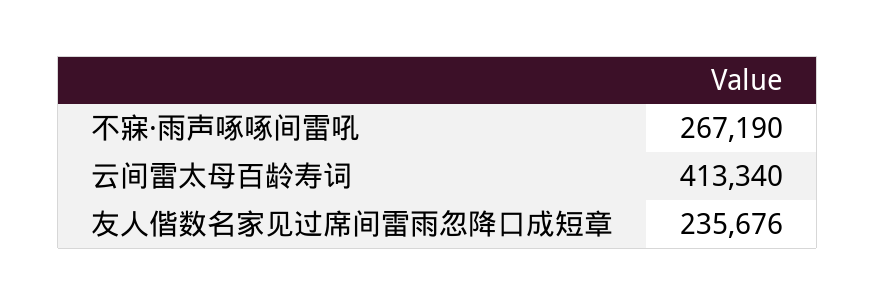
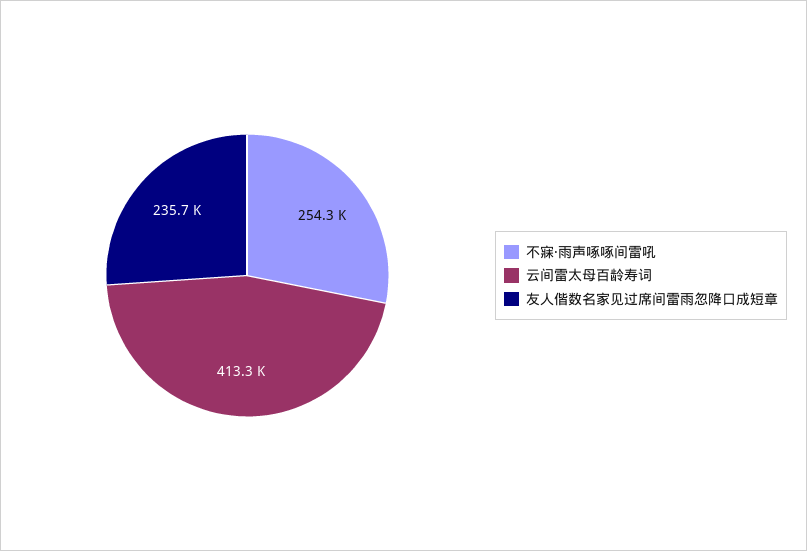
  {
-   "不寐·雨声啄啄间雷吼": 267190,
+   "不寐·雨声啄啄间雷吼": 254300,
    "云间雷太母百龄寿词": 413340,
    "友人偕数名家见过席间雷雨忽降口成短章": 235676
  }

